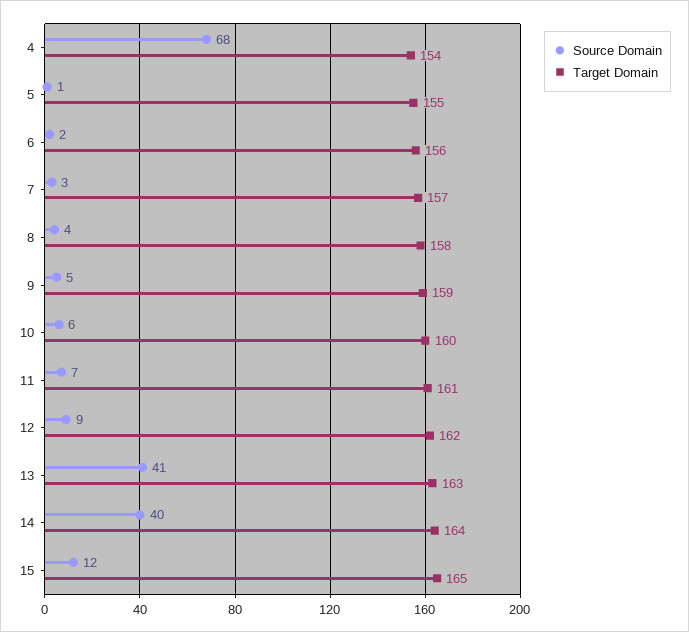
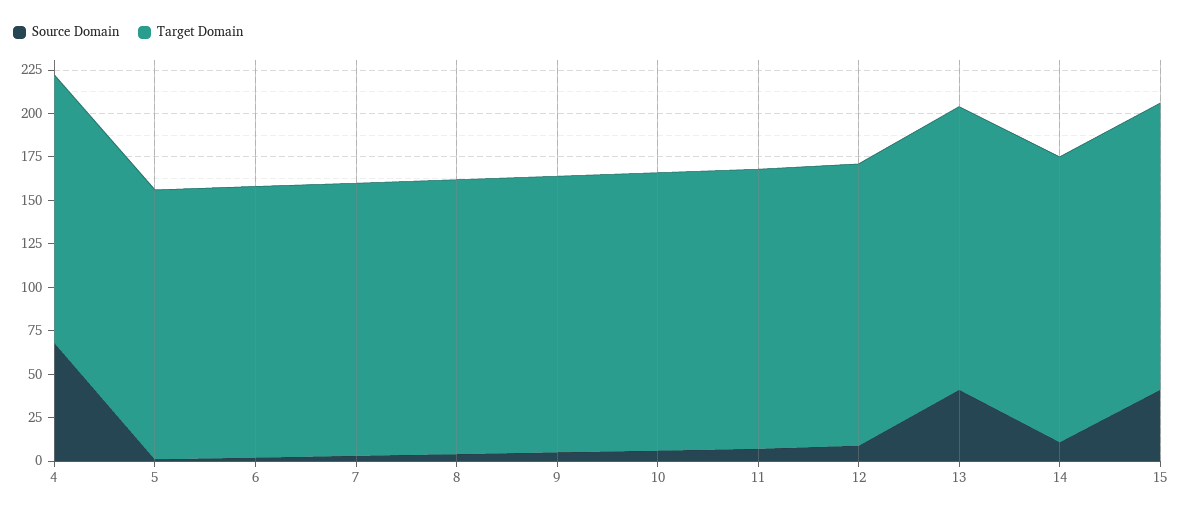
  {
    "Source Domain": {
      "4": 68,
      "5": 1,
      "6": 2,
      "7": 3,
      "8": 4,
      "9": 5,
      "10": 6,
      "11": 7,
      "12": 9,
      "13": 41,
-     "14": 40,
+     "14": 10,
-     "15": 12
+     "15": 40
    },
    "Target Domain": {
      "4": 154,
      "5": 155,
      "6": 156,
      "7": 157,
      "8": 158,
      "9": 159,
      "10": 160,
      "11": 161,
      "12": 162,
      "13": 163,
      "14": 164,
      "15": 165
    }
  }

